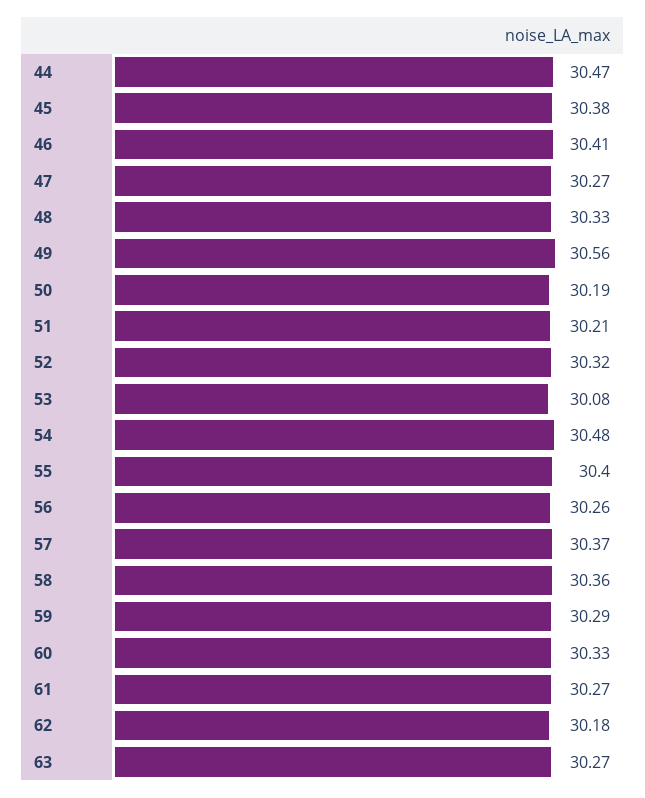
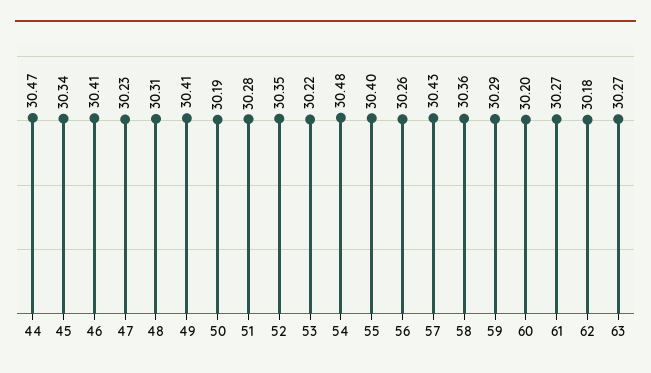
  {
    "44": 30.47,
-   "45": 30.38,
+   "45": 30.34,
    "46": 30.41,
-   "47": 30.27,
+   "47": 30.23,
-   "48": 30.33,
+   "48": 30.31,
-   "49": 30.56,
+   "49": 30.41,
    "50": 30.19,
-   "51": 30.21,
+   "51": 30.28,
-   "52": 30.32,
+   "52": 30.35,
-   "53": 30.08,
+   "53": 30.22,
    "54": 30.48,
    "55": 30.4,
    "56": 30.26,
-   "57": 30.37,
+   "57": 30.43,
    "58": 30.36,
    "59": 30.29,
-   "60": 30.33,
+   "60": 30.2,
    "61": 30.27,
    "62": 30.18,
    "63": 30.27
  }

